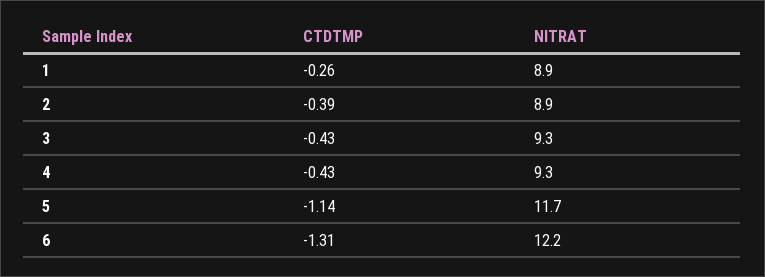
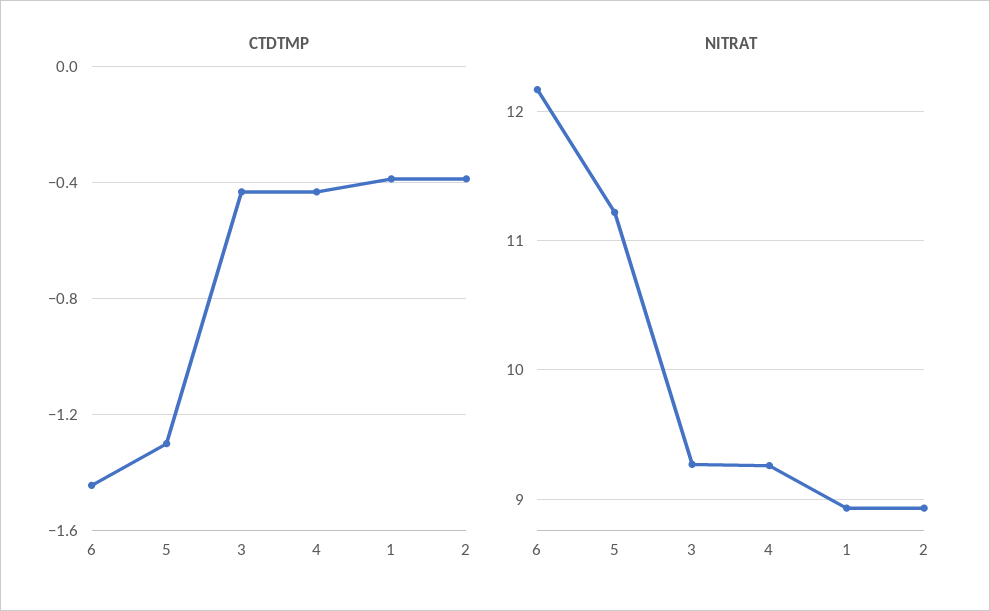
  {
    "CTDTMP": {
-     "1": -0.26,
+     "1": -0.4,
      "2": -0.39,
      "3": -0.43,
      "4": -0.43,
-     "5": -1.14,
+     "5": -1.3,
-     "6": -1.31
+     "6": -1.45
    },
    "NITRAT": {
      "1": 8.9,
      "2": 8.9,
      "3": 9.3,
      "4": 9.3,
-     "5": 11.7,
+     "5": 11.2,
      "6": 12.2
    }
  }

